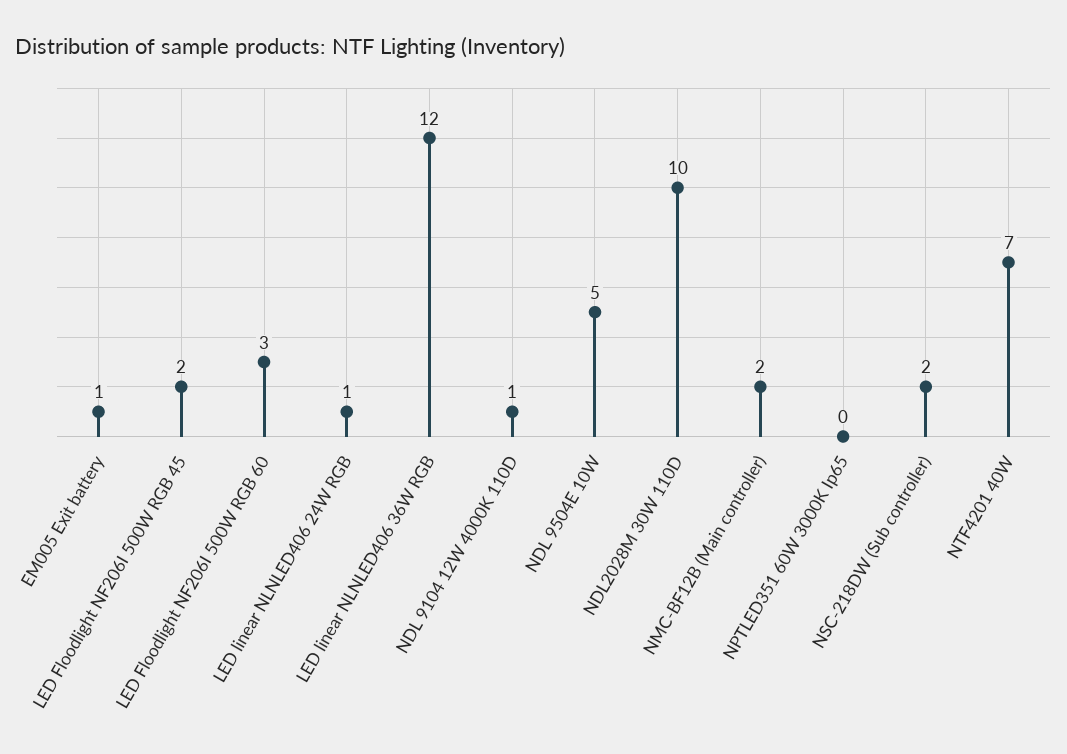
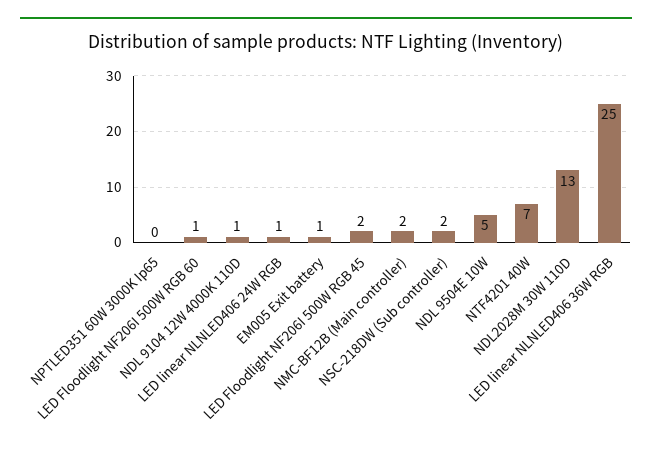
  {
    "EM005 Exit battery": 1,
    "LED Floodlight NF206I 500W RGB 45": 2,
-   "LED Floodlight NF206I 500W RGB 60": 3,
+   "LED Floodlight NF206I 500W RGB 60": 1,
    "LED linear NLNLED406 24W RGB": 1,
-   "LED linear NLNLED406 36W RGB": 12,
+   "LED linear NLNLED406 36W RGB": 25,
    "NDL 9104 12W 4000K 110D": 1,
    "NDL 9504E 10W": 5,
-   "NDL2028M 30W 110D": 10,
+   "NDL2028M 30W 110D": 13,
    "NMC-BF12B (Main controller)": 2,
    "NPTLED351 60W 3000K Ip65": 0,
    "NSC-218DW (Sub controller)": 2,
    "NTF4201 40W": 7
  }

